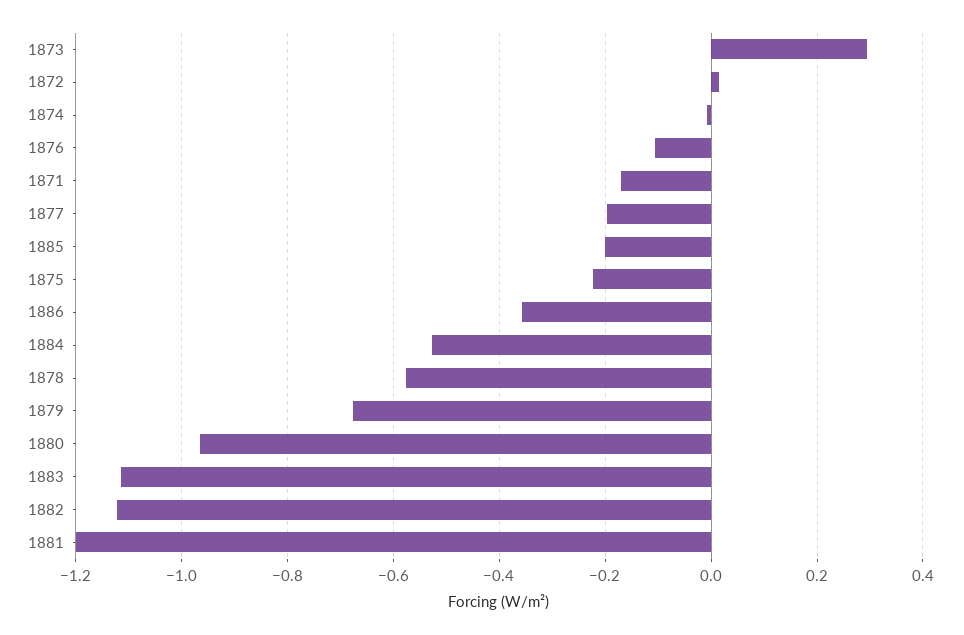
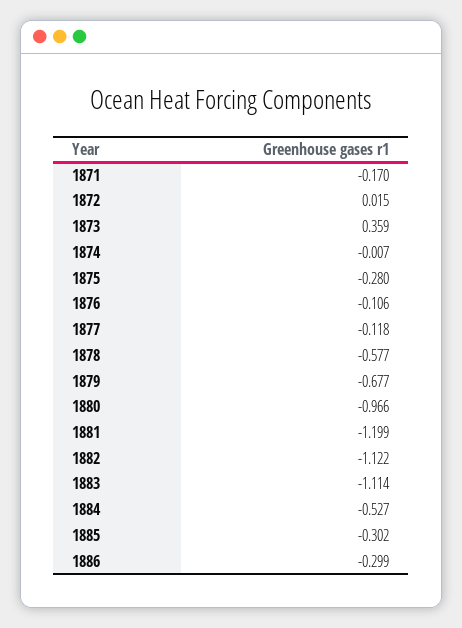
  {
-   "1873": 0.3,
+   "1873": 0.359,
    "1872": 0.015,
    "1874": -0.007,
    "1876": -0.106,
    "1871": -0.17,
-   "1877": -0.2,
+   "1877": -0.118,
-   "1885": -0.2,
+   "1885": -0.302,
-   "1875": -0.22,
+   "1875": -0.28,
-   "1886": -0.36,
+   "1886": -0.299,
    "1884": -0.527,
    "1878": -0.577,
    "1879": -0.677,
    "1880": -0.966,
    "1883": -1.114,
    "1882": -1.122,
    "1881": -1.199
  }

